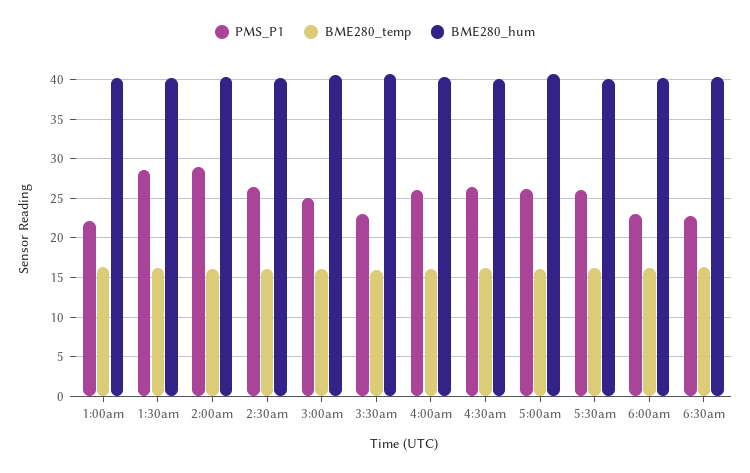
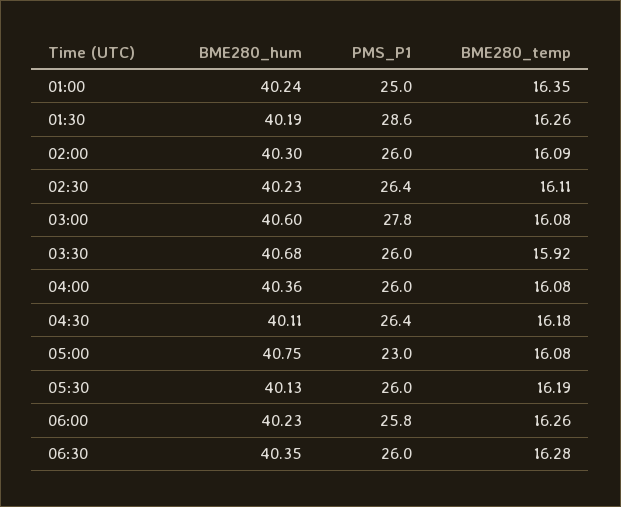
  {
    "PMS_P1": {
-     "1:00am": 22,
+     "1:00am": 25,
      "1:30am": 28.6,
-     "2:00am": 29,
+     "2:00am": 26,
      "2:30am": 26.4,
-     "3:00am": 25,
+     "3:00am": 27.8,
-     "3:30am": 23,
+     "3:30am": 26,
      "4:00am": 26,
      "4:30am": 26.4,
-     "5:00am": 26,
+     "5:00am": 23,
      "5:30am": 26,
-     "6:00am": 23,
+     "6:00am": 25.8,
-     "6:30am": 23
+     "6:30am": 26
    },
    "BME280_temp": {
      "1:00am": 16.35,
      "1:30am": 16.26,
      "2:00am": 16.09,
      "2:30am": 16.11,
      "3:00am": 16.08,
      "3:30am": 15.92,
      "4:00am": 16.08,
      "4:30am": 16.18,
      "5:00am": 16.08,
      "5:30am": 16.19,
      "6:00am": 16.26,
      "6:30am": 16.28
    },
    "BME280_hum": {
      "1:00am": 40.24,
      "1:30am": 40.19,
      "2:00am": 40.3,
      "2:30am": 40.23,
      "3:00am": 40.6,
      "3:30am": 40.68,
      "4:00am": 40.36,
      "4:30am": 40.11,
      "5:00am": 40.75,
      "5:30am": 40.13,
      "6:00am": 40.23,
      "6:30am": 40.35
    }
  }

